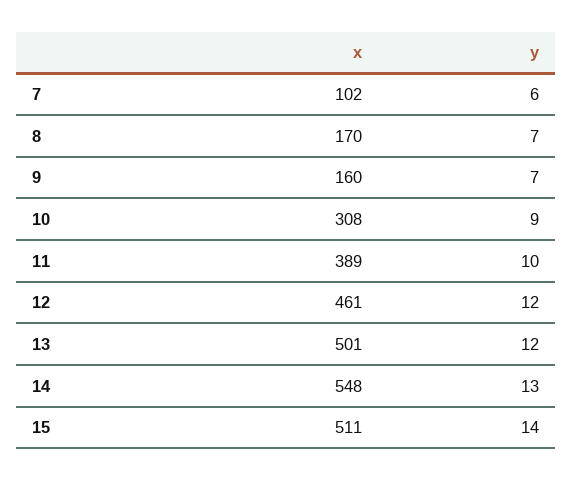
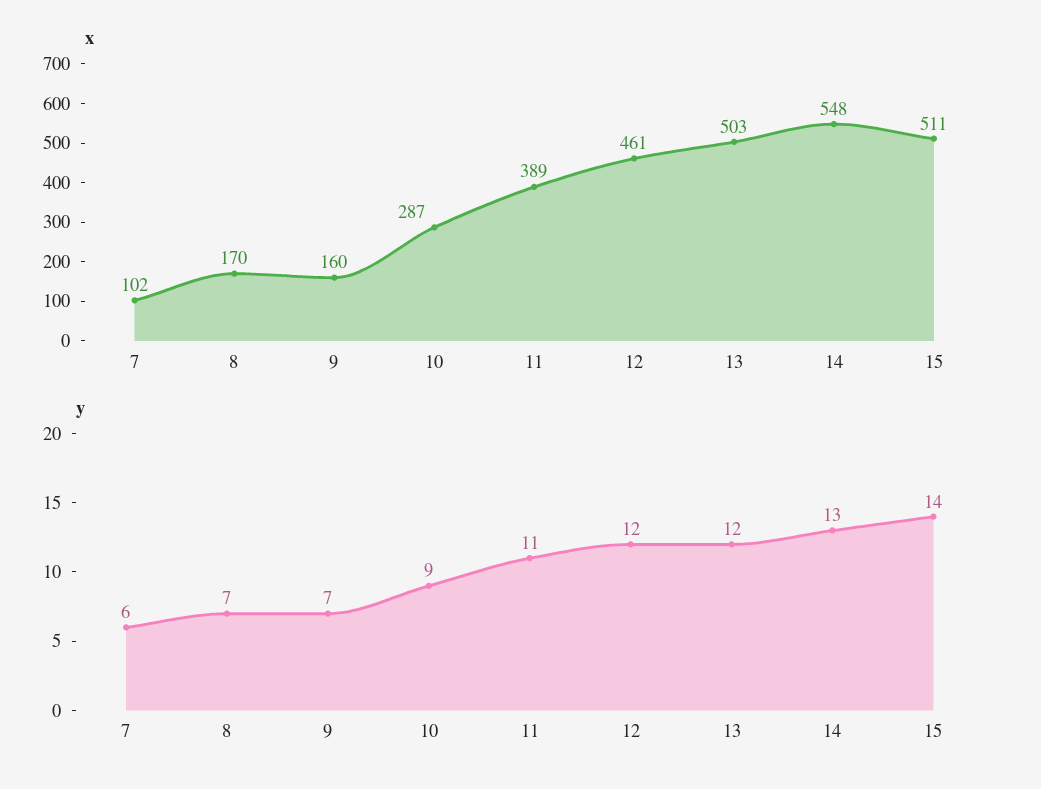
  {
    "x": {
      "7": 102,
      "8": 170,
      "9": 160,
-     "10": 308,
+     "10": 287,
      "11": 389,
      "12": 461,
-     "13": 501,
+     "13": 503,
      "14": 548,
      "15": 511
    },
    "y": {
      "7": 6,
      "8": 7,
      "9": 7,
      "10": 9,
-     "11": 10,
+     "11": 11,
      "12": 12,
      "13": 12,
      "14": 13,
      "15": 14
    }
  }

